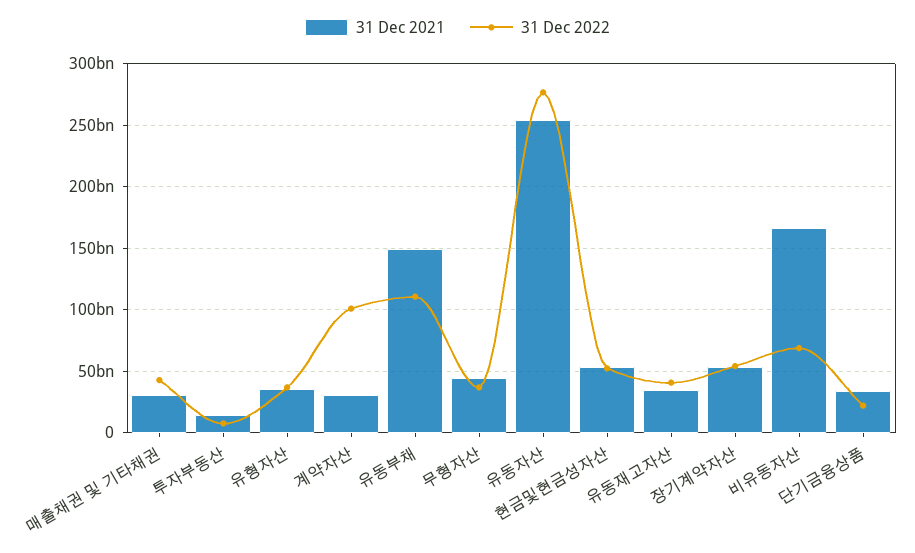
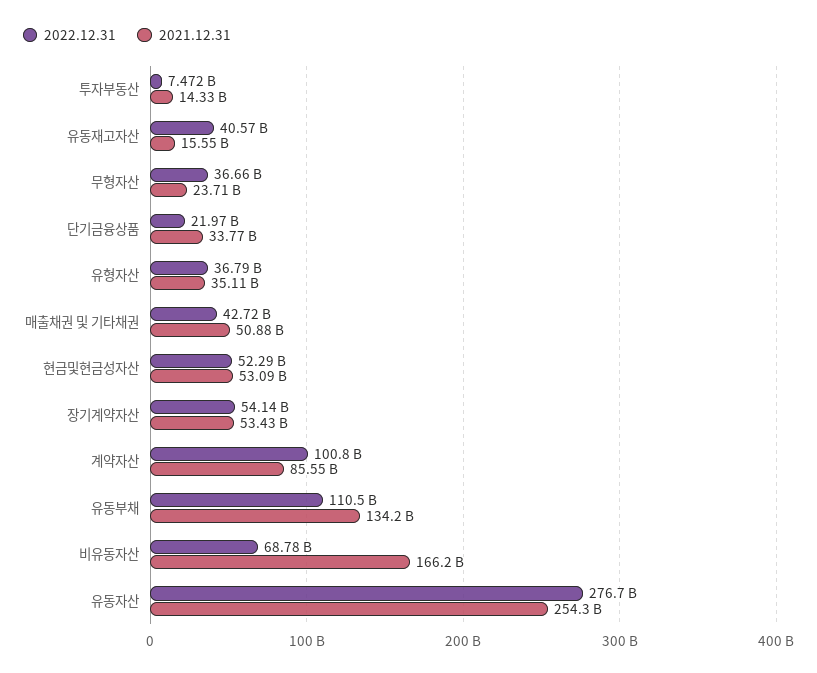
  {
    "31 Dec 2021": {
-     "매출채권 및 기타채권": 30000000000,
+     "매출채권 및 기타채권": 50880000000,
      "투자부동산": 14330000000,
      "유형자산": 35110000000,
-     "계약자산": 30000000000,
+     "계약자산": 85550000000,
-     "유동부채": 150000000000,
+     "유동부채": 134200000000,
-     "무형자산": 45000000000,
+     "무형자산": 23710000000,
      "유동자산": 254300000000,
      "현금및현금성자산": 53090000000,
-     "유동재고자산": 35000000000,
+     "유동재고자산": 15550000000,
      "장기계약자산": 53430000000,
      "비유동자산": 166200000000,
      "단기금융상품": 33770000000
    },
    "31 Dec 2022": {
      "매출채권 및 기타채권": 42720000000,
      "투자부동산": 7472000000,
      "유형자산": 36790000000,
      "계약자산": 100800000000,
      "유동부채": 110500000000,
      "무형자산": 36660000000,
      "유동자산": 276700000000,
      "현금및현금성자산": 52290000000,
      "유동재고자산": 40570000000,
      "장기계약자산": 54140000000,
      "비유동자산": 68780000000,
      "단기금융상품": 21970000000
    }
  }

